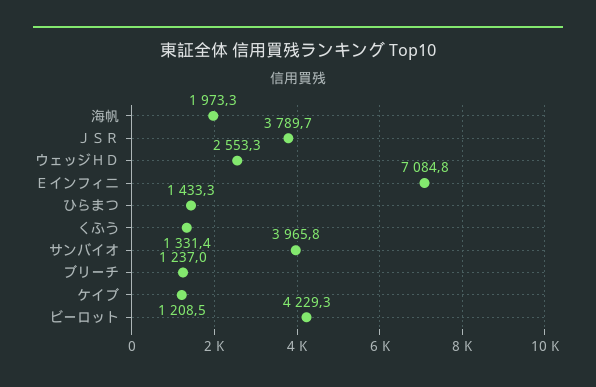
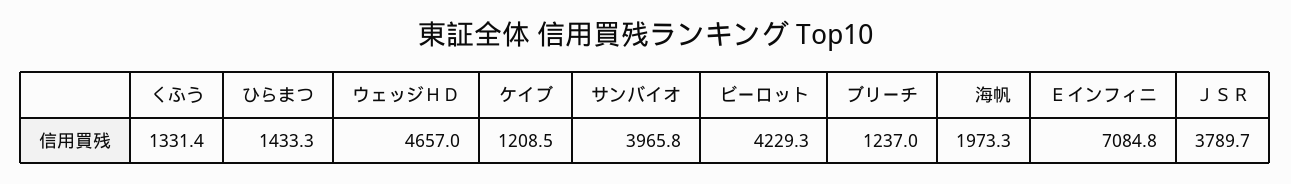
  {
    "海帆": 1973.3,
    "ＪＳＲ": 3789.7,
-   "ウェッジＨＤ": 2553.3,
+   "ウェッジＨＤ": 4657,
    "Ｅインフィニ": 7084.8,
    "ひらまつ": 1433.3,
    "くふう": 1331.4,
    "サンバイオ": 3965.8,
    "ブリーチ": 1237,
    "ケイブ": 1208.5,
    "ビーロット": 4229.3
  }

